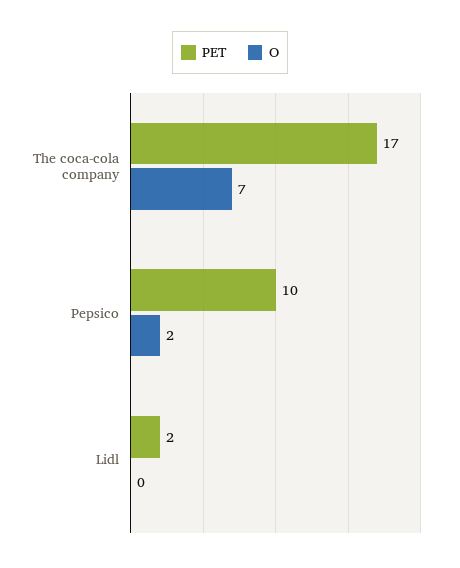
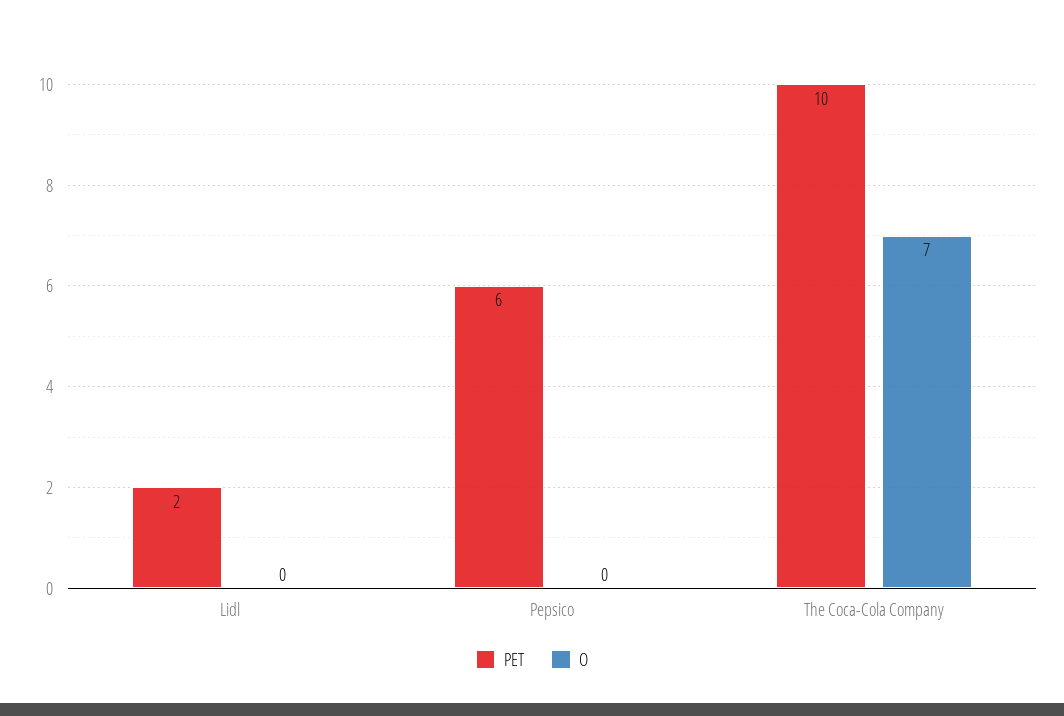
  {
    "PET": {
-     "The coca-cola company": 17,
+     "The coca-cola company": 10,
-     "Pepsico": 10,
+     "Pepsico": 6,
      "Lidl": 2
    },
    "O": {
      "The coca-cola company": 7,
-     "Pepsico": 2,
+     "Pepsico": 0,
      "Lidl": 0
    }
  }

